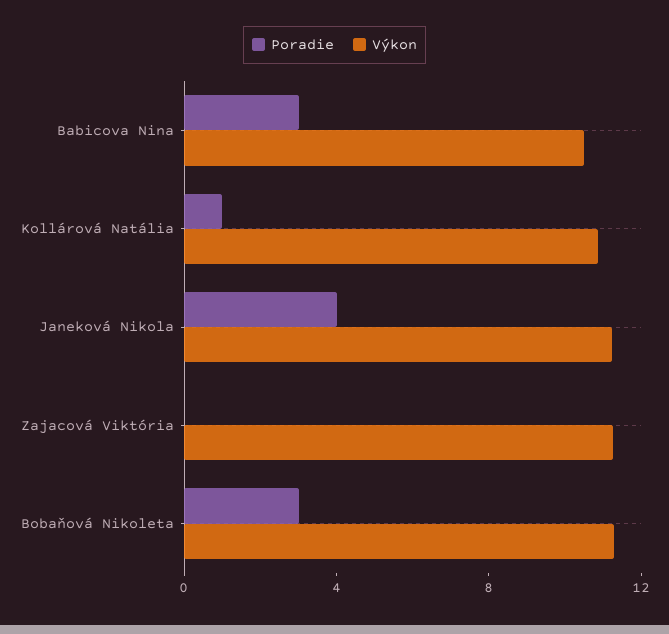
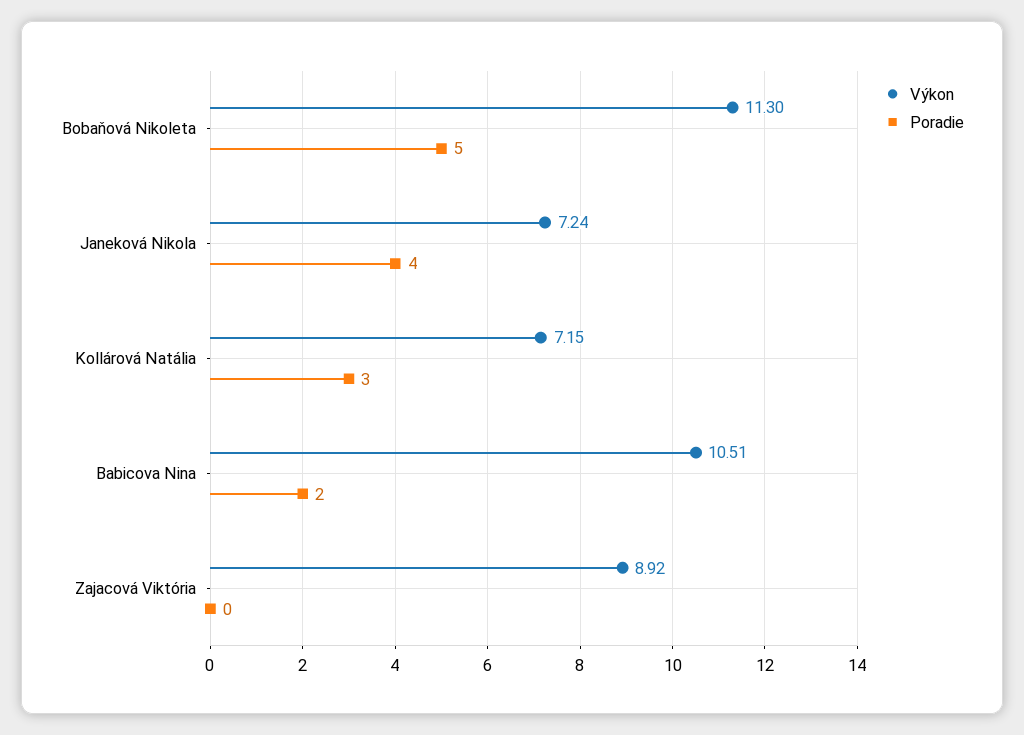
  {
    "Poradie": {
-     "Babicova Nina": 3,
+     "Babicova Nina": 2,
-     "Kollárová Natália": 1,
+     "Kollárová Natália": 3,
      "Janeková Nikola": 4,
      "Zajacová Viktória": 0,
-     "Bobaňová Nikoleta": 3
+     "Bobaňová Nikoleta": 5
    },
    "Výkon": {
      "Babicova Nina": 10.51,
-     "Kollárová Natália": 11,
+     "Kollárová Natália": 7.15,
-     "Janeková Nikola": 11,
+     "Janeková Nikola": 7.24,
-     "Zajacová Viktória": 11,
+     "Zajacová Viktória": 8.92,
      "Bobaňová Nikoleta": 11.3
    }
  }

